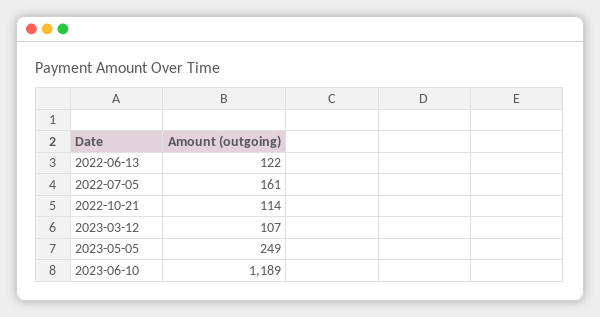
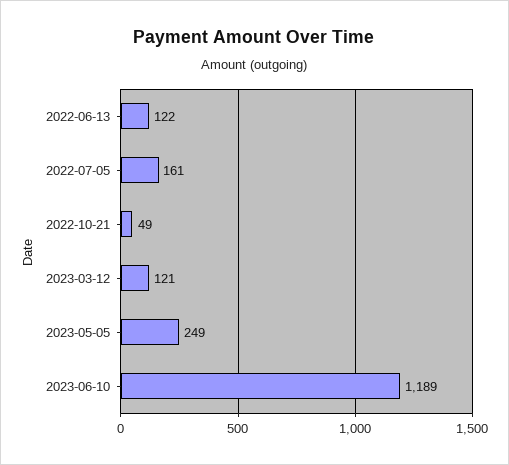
  {
    "2022-06-13": 122,
    "2022-07-05": 161,
-   "2022-10-21": 114,
+   "2022-10-21": 49,
-   "2023-03-12": 107,
+   "2023-03-12": 121,
    "2023-05-05": 249,
    "2023-06-10": 1189
  }

